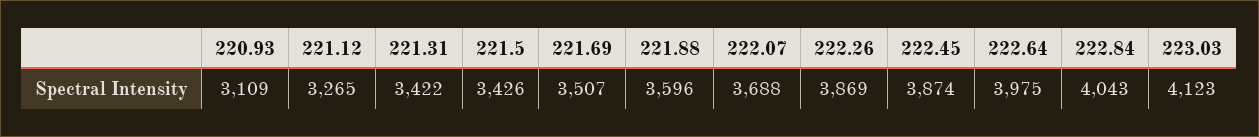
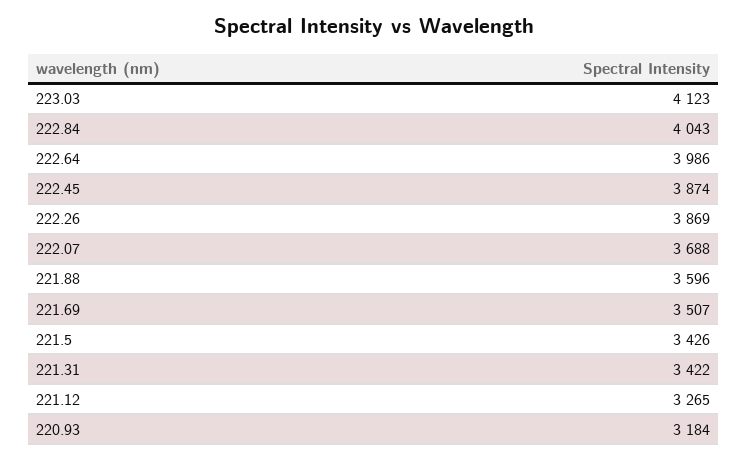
  {
-   "220.93": 3109,
+   "220.93": 3184,
    "221.12": 3265,
    "221.31": 3422,
    "221.5": 3426,
    "221.69": 3507,
    "221.88": 3596,
    "222.07": 3688,
    "222.26": 3869,
    "222.45": 3874,
-   "222.64": 3975,
+   "222.64": 3986,
    "222.84": 4043,
    "223.03": 4123
  }

